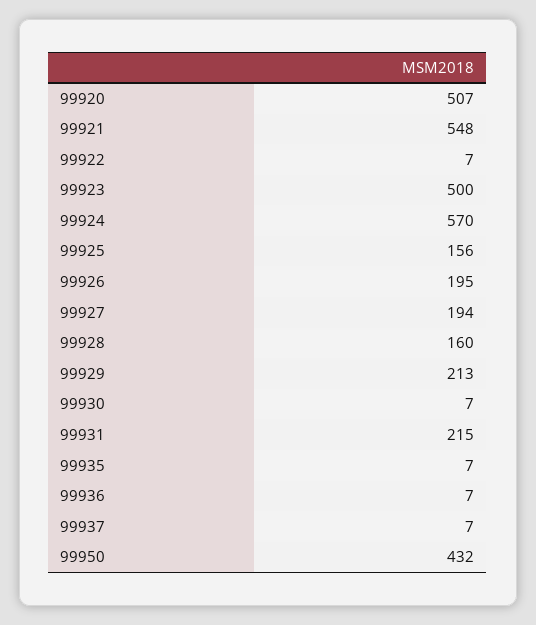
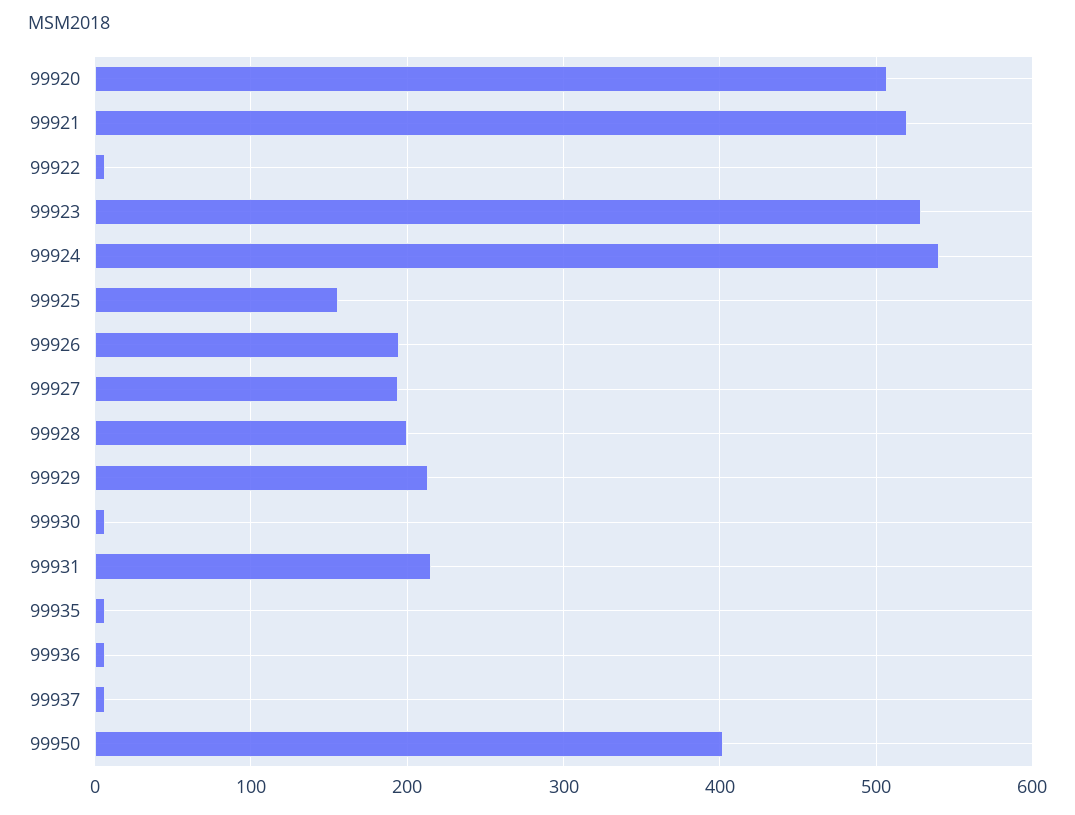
  {
    "99920": 507,
-   "99921": 548,
+   "99921": 520,
    "99922": 7,
-   "99923": 500,
+   "99923": 530,
-   "99924": 570,
+   "99924": 540,
    "99925": 156,
    "99926": 195,
    "99927": 194,
-   "99928": 160,
+   "99928": 200,
    "99929": 213,
    "99930": 7,
    "99931": 215,
    "99935": 7,
    "99936": 7,
    "99937": 7,
-   "99950": 432
+   "99950": 400
  }

